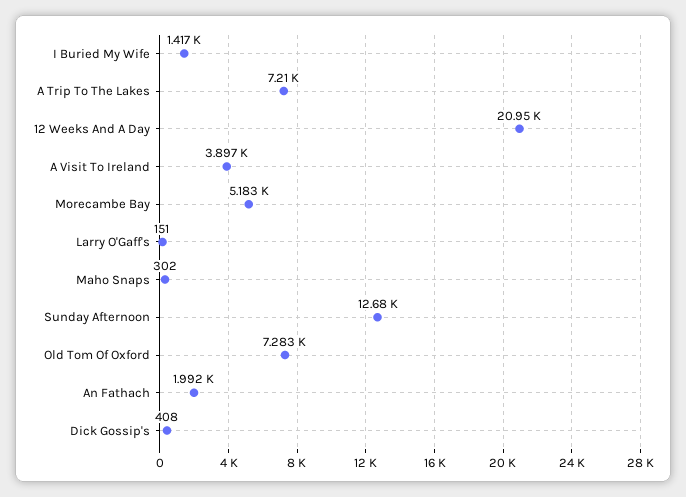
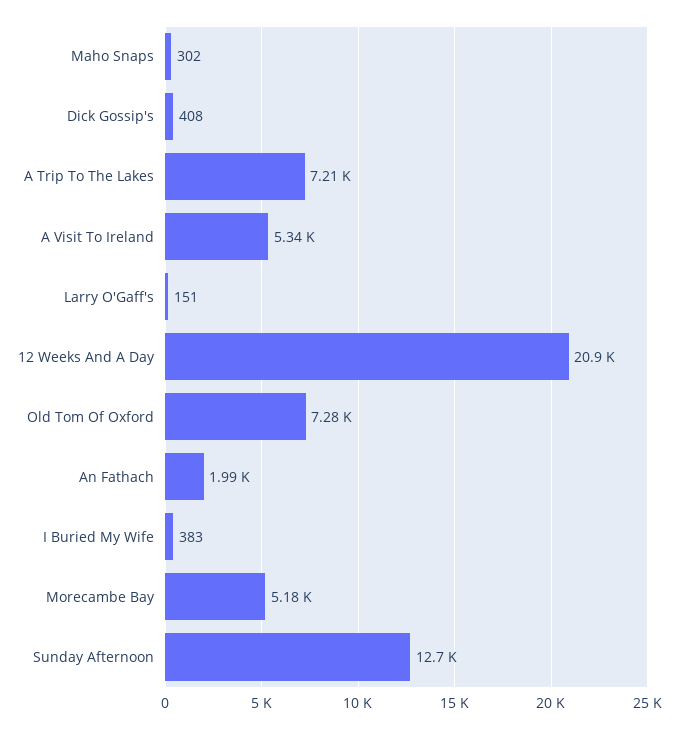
  {
-   "I Buried My Wife": 1417,
+   "I Buried My Wife": 383,
    "A Trip To The Lakes": 7210,
    "12 Weeks And A Day": 20950,
-   "A Visit To Ireland": 3897,
+   "A Visit To Ireland": 5340,
    "Morecambe Bay": 5183,
    "Larry O'Gaff's": 151,
    "Maho Snaps": 302,
    "Sunday Afternoon": 12680,
    "Old Tom Of Oxford": 7283,
    "An Fathach": 1992,
    "Dick Gossip's": 408
  }

